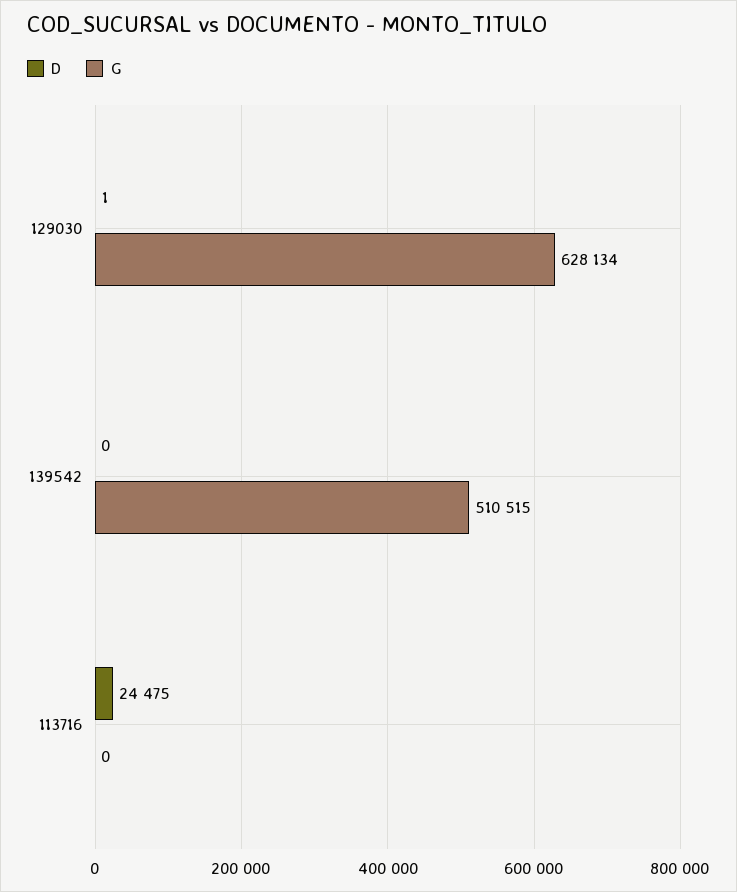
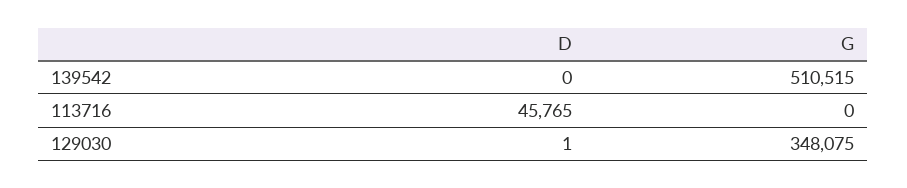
  {
    "D": {
      "129030": 1,
      "139542": 0,
-     "113716": 24475
+     "113716": 45765
    },
    "G": {
-     "129030": 628134,
+     "129030": 348075,
      "139542": 510515,
      "113716": 0
    }
  }

